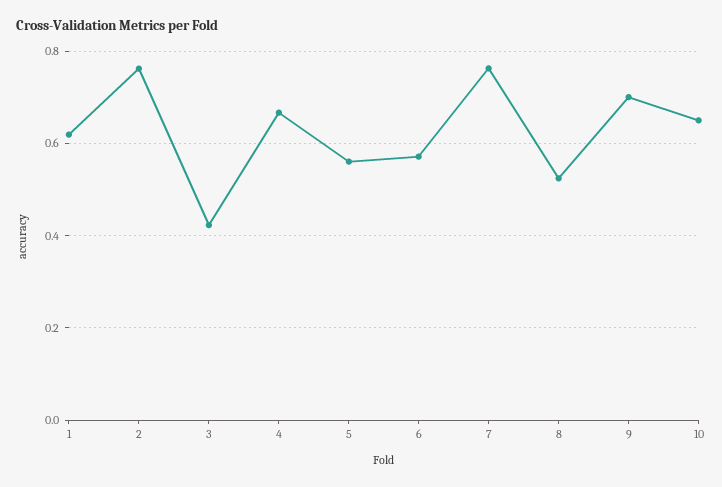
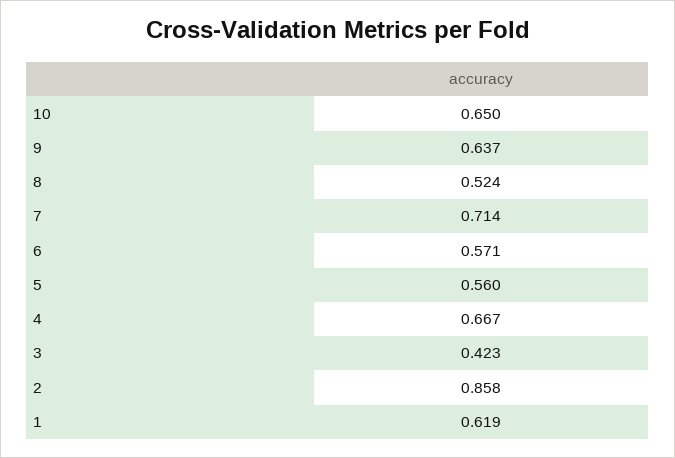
  {
    "1": 0.619,
-   "2": 0.76,
+   "2": 0.858,
    "3": 0.423,
    "4": 0.667,
    "5": 0.56,
    "6": 0.571,
-   "7": 0.76,
+   "7": 0.714,
    "8": 0.524,
-   "9": 0.7,
+   "9": 0.637,
    "10": 0.65
  }

